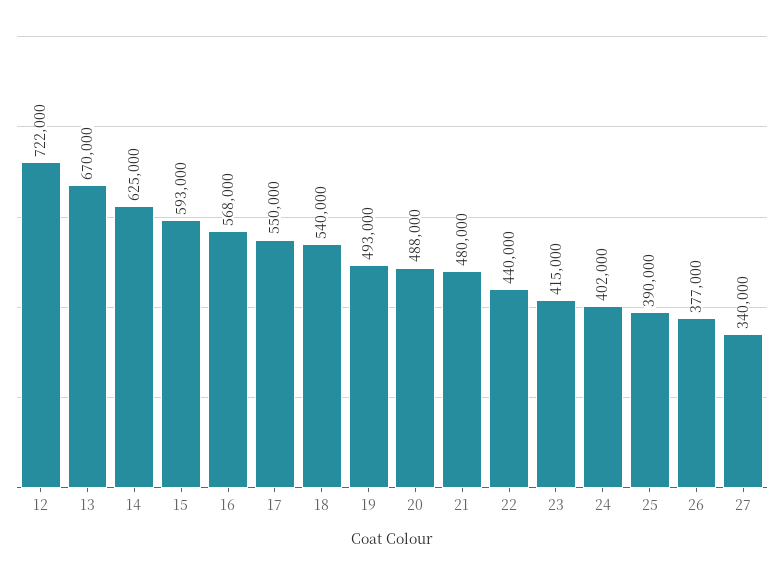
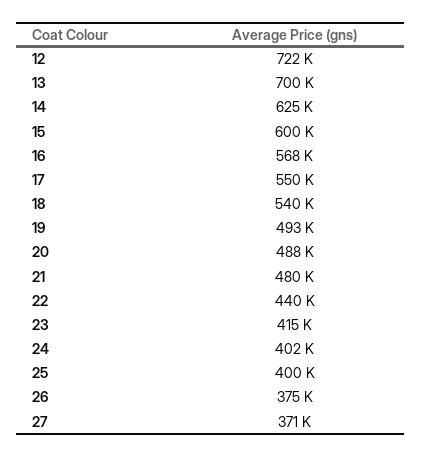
  {
    "12": 722000,
-   "13": 670000,
+   "13": 700000,
    "14": 625000,
-   "15": 593000,
+   "15": 600000,
    "16": 568000,
    "17": 550000,
    "18": 540000,
    "19": 493000,
    "20": 488000,
    "21": 480000,
    "22": 440000,
    "23": 415000,
    "24": 402000,
-   "25": 390000,
+   "25": 400000,
-   "26": 377000,
+   "26": 375000,
-   "27": 340000
+   "27": 371000
  }

